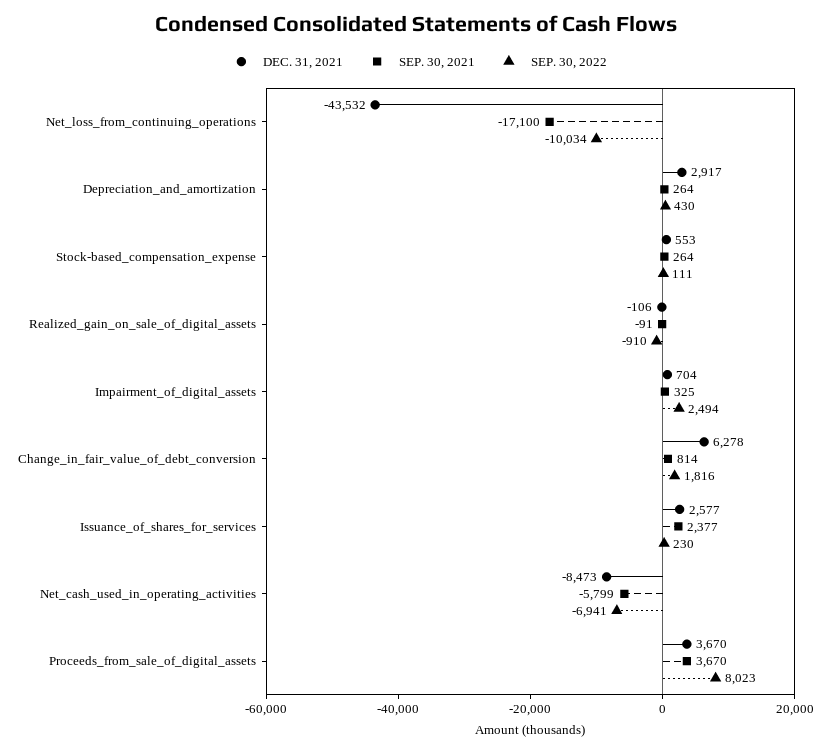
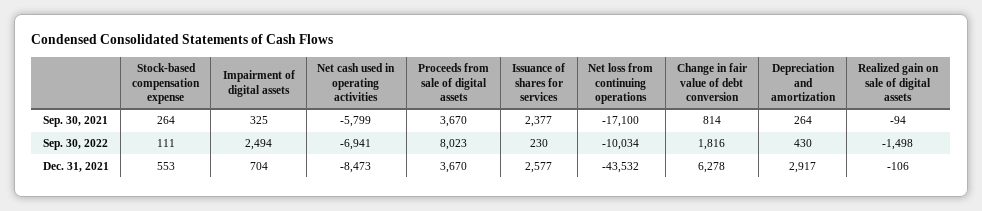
  {
    "DEC. 31, 2021": {
      "Net_loss_from_continuing_operations": -43532,
      "Depreciation_and_amortization": 2917,
      "Stock-based_compensation_expense": 553,
      "Realized_gain_on_sale_of_digital_assets": -106,
      "Impairment_of_digital_assets": 704,
      "Change_in_fair_value_of_debt_conversion": 6278,
      "Issuance_of_shares_for_services": 2577,
      "Net_cash_used_in_operating_activities": -8473,
      "Proceeds_from_sale_of_digital_assets": 3670
    },
    "SEP. 30, 2021": {
      "Net_loss_from_continuing_operations": -17100,
      "Depreciation_and_amortization": 264,
      "Stock-based_compensation_expense": 264,
-     "Realized_gain_on_sale_of_digital_assets": -91,
+     "Realized_gain_on_sale_of_digital_assets": -94,
      "Impairment_of_digital_assets": 325,
      "Change_in_fair_value_of_debt_conversion": 814,
      "Issuance_of_shares_for_services": 2377,
      "Net_cash_used_in_operating_activities": -5799,
      "Proceeds_from_sale_of_digital_assets": 3670
    },
    "SEP. 30, 2022": {
      "Net_loss_from_continuing_operations": -10034,
      "Depreciation_and_amortization": 430,
      "Stock-based_compensation_expense": 111,
-     "Realized_gain_on_sale_of_digital_assets": -910,
+     "Realized_gain_on_sale_of_digital_assets": -1498,
      "Impairment_of_digital_assets": 2494,
      "Change_in_fair_value_of_debt_conversion": 1816,
      "Issuance_of_shares_for_services": 230,
      "Net_cash_used_in_operating_activities": -6941,
      "Proceeds_from_sale_of_digital_assets": 8023
    }
  }

